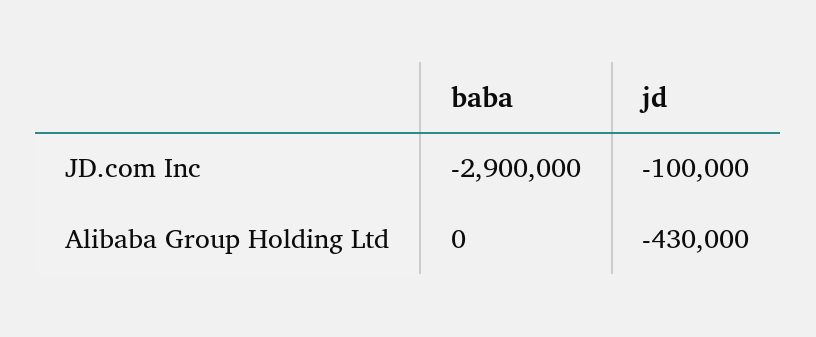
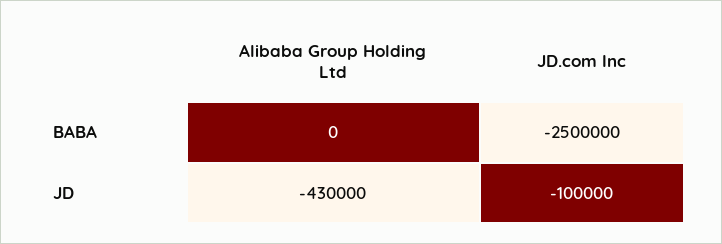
  {
    "baba": {
-     "JD.com Inc": -2900000,
+     "JD.com Inc": -2500000,
      "Alibaba Group Holding Ltd": 0
    },
    "jd": {
      "JD.com Inc": -100000,
      "Alibaba Group Holding Ltd": -430000
    }
  }

